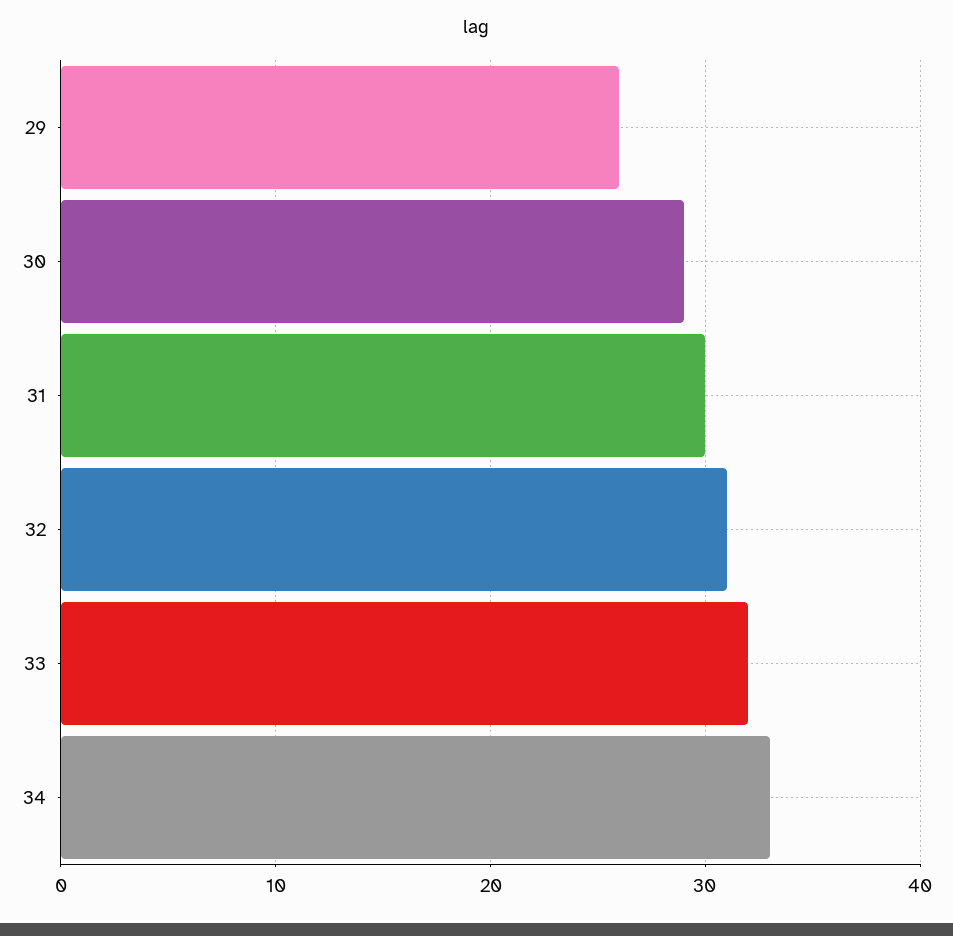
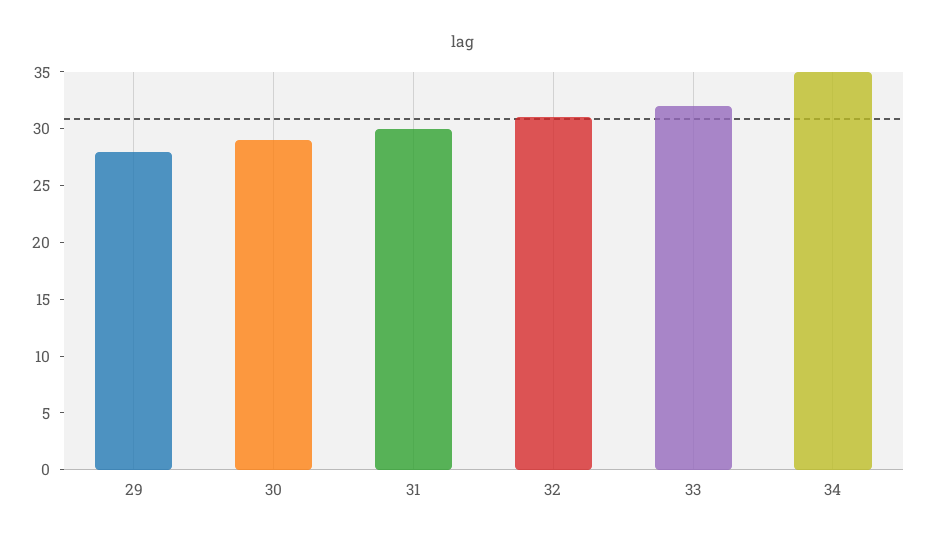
  {
-   "29": 26,
+   "29": 28,
    "30": 29,
    "31": 30,
    "32": 31,
    "33": 32,
-   "34": 33
+   "34": 35
  }

